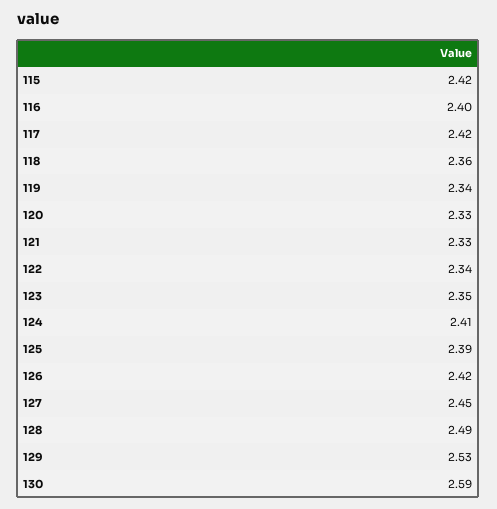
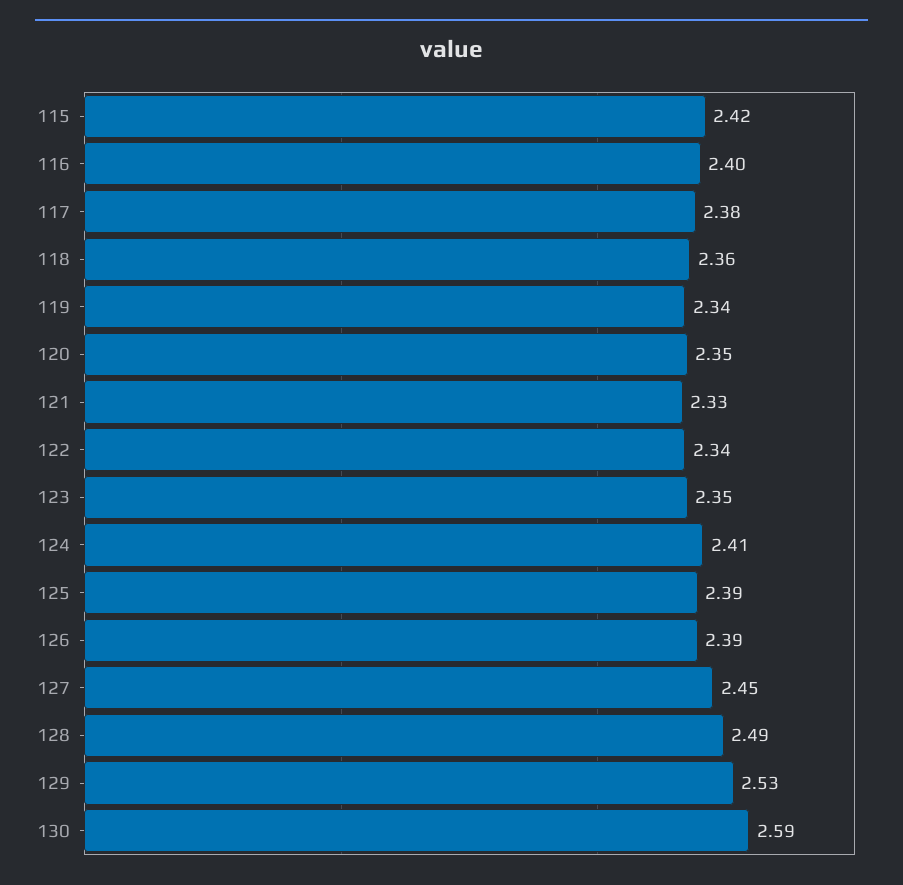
  {
    "115": 2.42,
    "116": 2.4,
-   "117": 2.42,
+   "117": 2.38,
    "118": 2.36,
    "119": 2.34,
-   "120": 2.33,
+   "120": 2.35,
    "121": 2.33,
    "122": 2.34,
    "123": 2.35,
    "124": 2.41,
    "125": 2.39,
-   "126": 2.42,
+   "126": 2.39,
    "127": 2.45,
    "128": 2.49,
    "129": 2.53,
    "130": 2.59
  }

